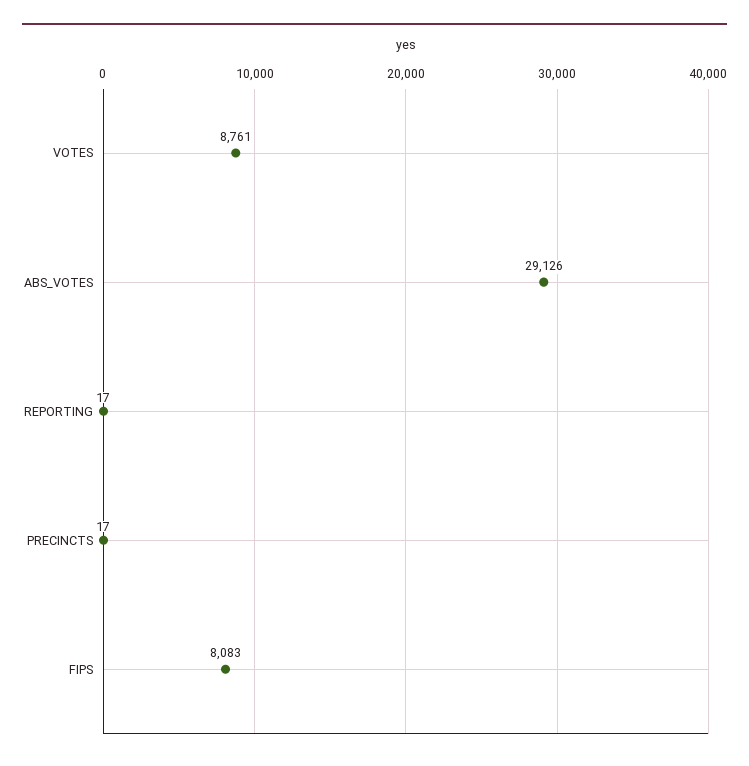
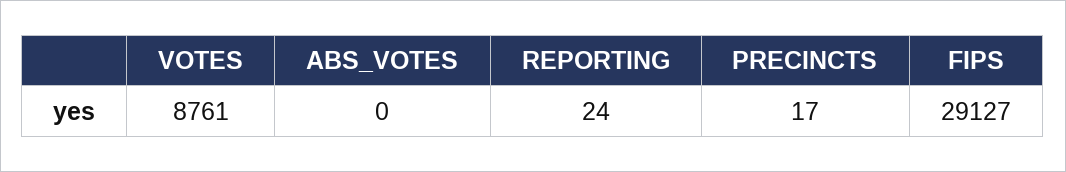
  {
    "VOTES": 8761,
-   "ABS_VOTES": 29126,
+   "ABS_VOTES": 0,
-   "REPORTING": 17,
+   "REPORTING": 24,
    "PRECINCTS": 17,
-   "FIPS": 8083
+   "FIPS": 29127
  }

